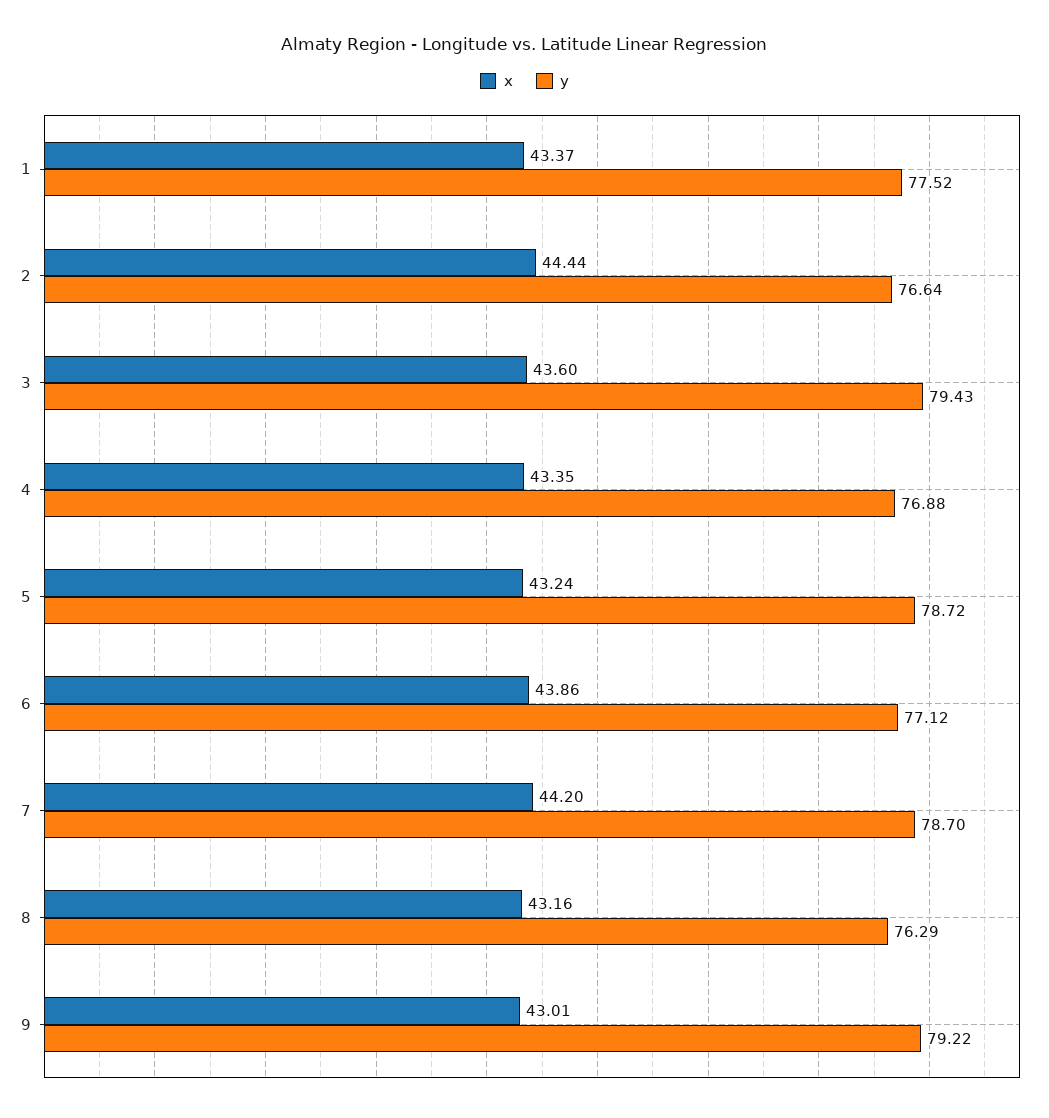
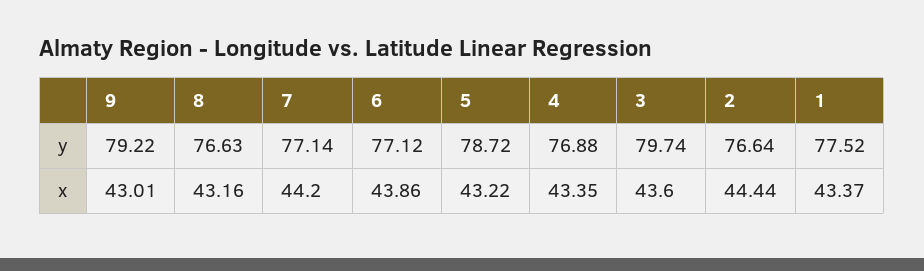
  {
    "x": {
      "1": 43.37,
      "2": 44.44,
      "3": 43.6,
      "4": 43.35,
-     "5": 43.24,
+     "5": 43.22,
      "6": 43.86,
      "7": 44.2,
      "8": 43.16,
      "9": 43.01
    },
    "y": {
      "1": 77.52,
      "2": 76.64,
-     "3": 79.43,
+     "3": 79.74,
      "4": 76.88,
      "5": 78.72,
      "6": 77.12,
-     "7": 78.7,
+     "7": 77.14,
-     "8": 76.29,
+     "8": 76.63,
      "9": 79.22
    }
  }

